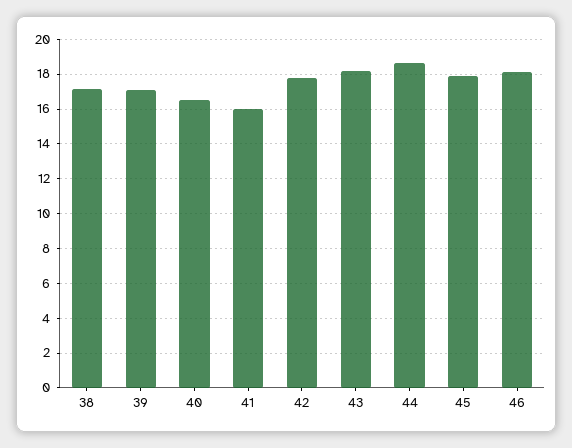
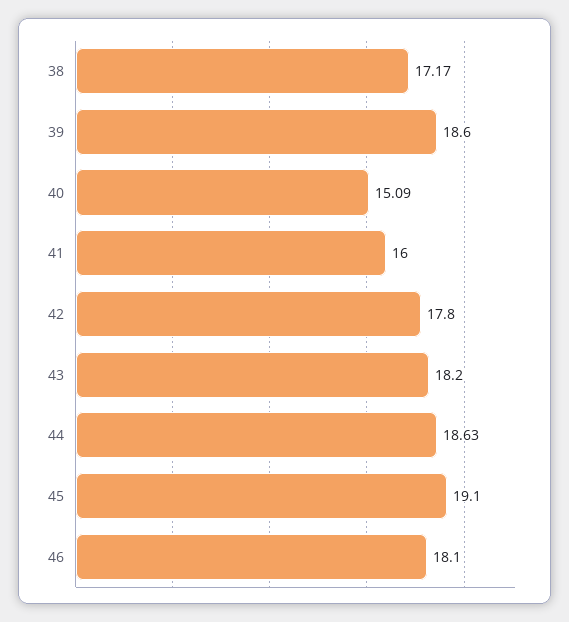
  {
    "38": 17.17,
-   "39": 17,
+   "39": 18.6,
-   "40": 16.5,
+   "40": 15.09,
    "41": 16,
    "42": 17.8,
    "43": 18.2,
    "44": 18.63,
-   "45": 18,
+   "45": 19.1,
    "46": 18.1
  }

